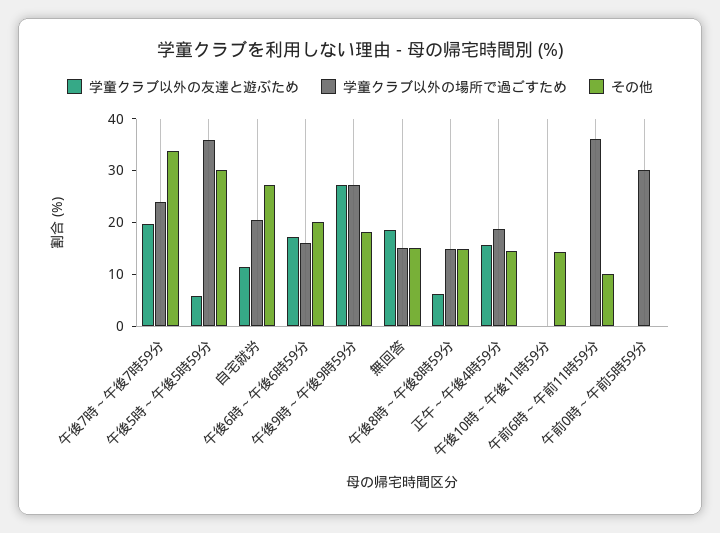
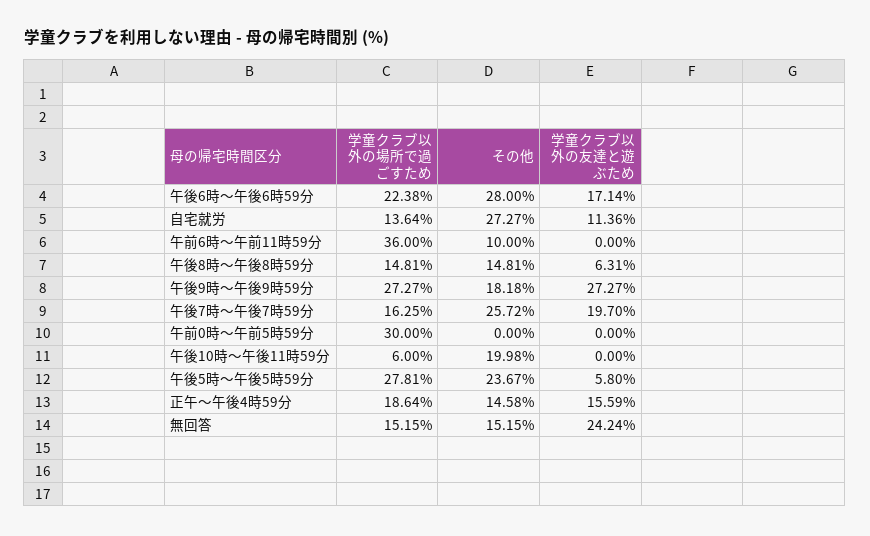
  {
    "学童クラブ以外の友達と遊ぶため": {
      "午後7時～午後7時59分": 19.7,
      "午後5時～午後5時59分": 5.8,
      "自宅就労": 11.36,
      "午後6時～午後6時59分": 17.14,
      "午後9時～午後9時59分": 27.27,
-     "無回答": 18,
+     "無回答": 24.24,
      "午後8時～午後8時59分": 6.31,
      "正午～午後4時59分": 15.59,
      "午後10時～午後11時59分": 0,
      "午前6時～午前11時59分": 0,
      "午前0時～午前5時59分": 0
    },
    "学童クラブ以外の場所で過ごすため": {
-     "午後7時～午後7時59分": 24,
+     "午後7時～午後7時59分": 16.25,
-     "午後5時～午後5時59分": 36,
+     "午後5時～午後5時59分": 27.81,
-     "自宅就労": 20,
+     "自宅就労": 13.64,
-     "午後6時～午後6時59分": 16,
+     "午後6時～午後6時59分": 22.38,
      "午後9時～午後9時59分": 27.27,
      "無回答": 15.15,
      "午後8時～午後8時59分": 14.81,
      "正午～午後4時59分": 18.64,
-     "午後10時～午後11時59分": 0,
+     "午後10時～午後11時59分": 6,
      "午前6時～午前11時59分": 36,
      "午前0時～午前5時59分": 30
    },
    "その他": {
-     "午後7時～午後7時59分": 34,
+     "午後7時～午後7時59分": 25.72,
-     "午後5時～午後5時59分": 30,
+     "午後5時～午後5時59分": 23.67,
      "自宅就労": 27.27,
-     "午後6時～午後6時59分": 20,
+     "午後6時～午後6時59分": 28,
      "午後9時～午後9時59分": 18.18,
      "無回答": 15.15,
      "午後8時～午後8時59分": 14.81,
      "正午～午後4時59分": 14.58,
-     "午後10時～午後11時59分": 14,
+     "午後10時～午後11時59分": 19.98,
      "午前6時～午前11時59分": 10,
      "午前0時～午前5時59分": 0
    }
  }

